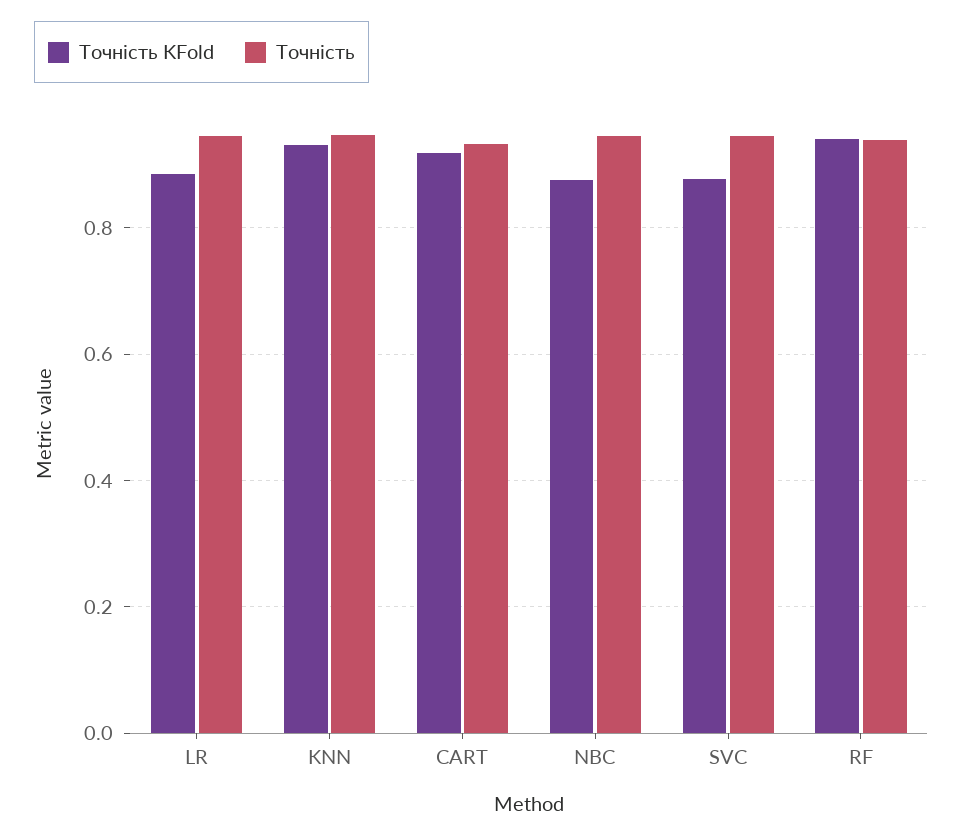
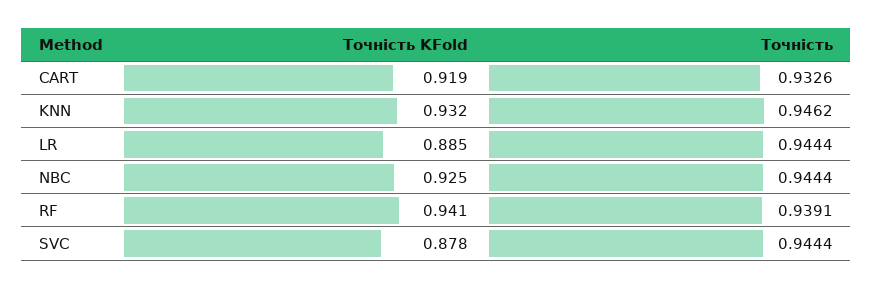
  {
    "Точність KFold": {
      "LR": 0.885,
      "KNN": 0.932,
      "CART": 0.919,
-     "NBC": 0.88,
+     "NBC": 0.925,
      "SVC": 0.878,
      "RF": 0.941
    },
    "Точність": {
      "LR": 0.9444,
      "KNN": 0.9462,
      "CART": 0.9326,
      "NBC": 0.9444,
      "SVC": 0.9444,
      "RF": 0.9391
    }
  }

